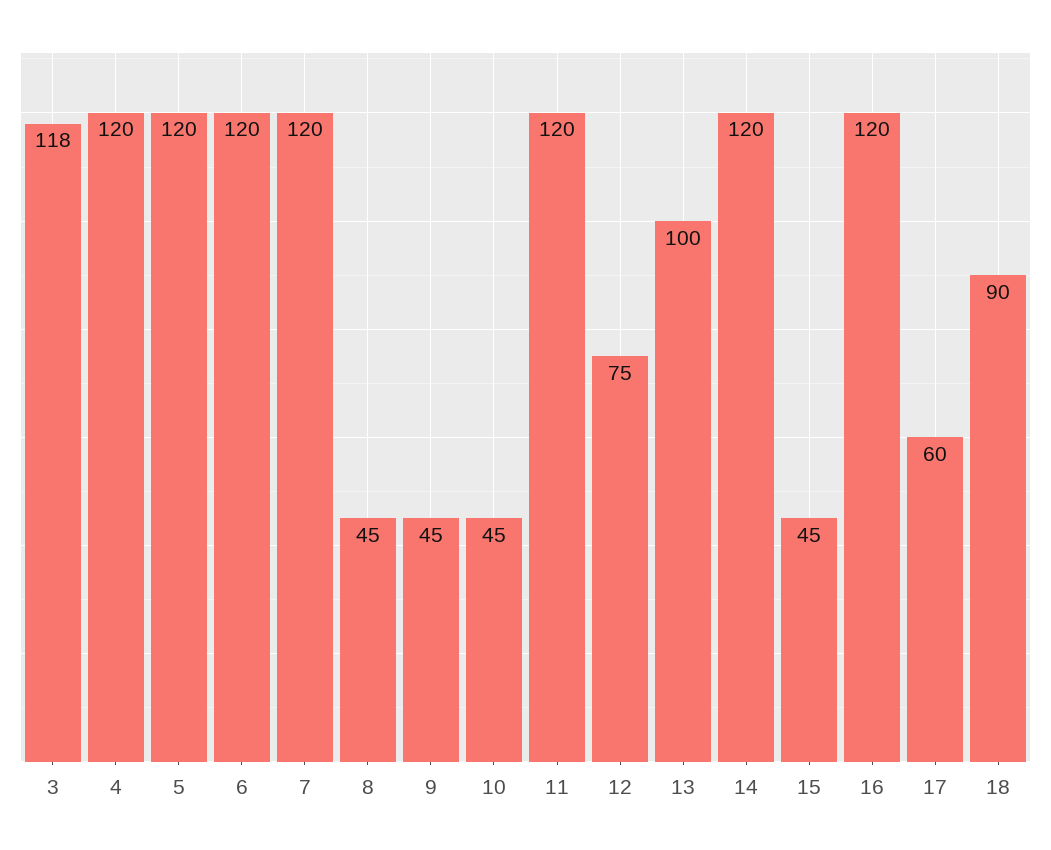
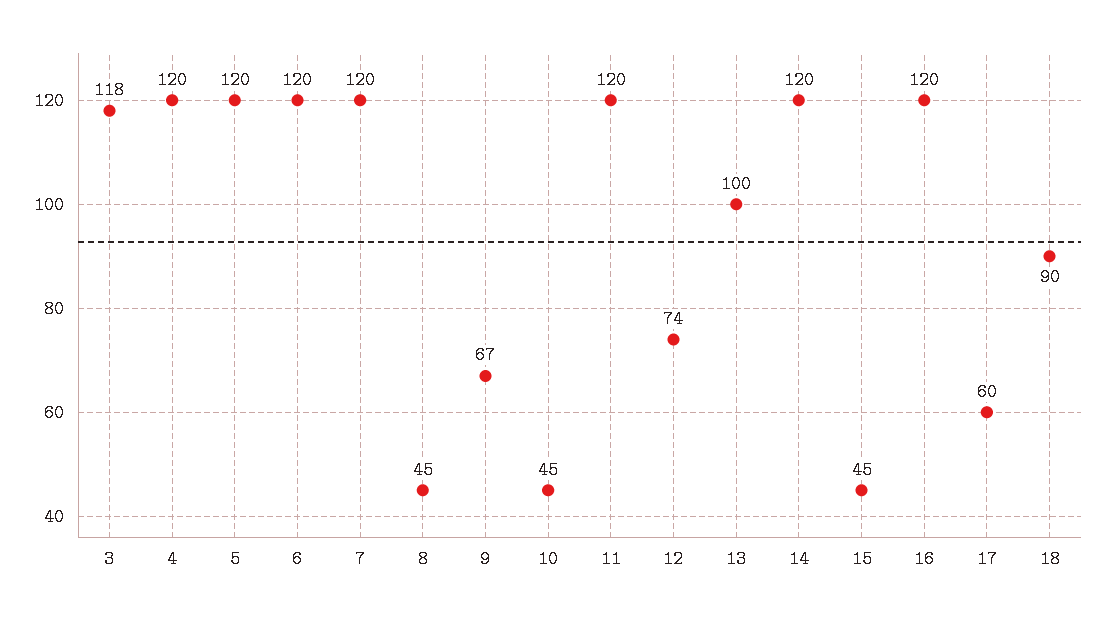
  {
    "3": 118,
    "4": 120,
    "5": 120,
    "6": 120,
    "7": 120,
    "8": 45,
-   "9": 45,
+   "9": 67,
    "10": 45,
    "11": 120,
-   "12": 75,
+   "12": 74,
    "13": 100,
    "14": 120,
    "15": 45,
    "16": 120,
    "17": 60,
    "18": 90
  }

